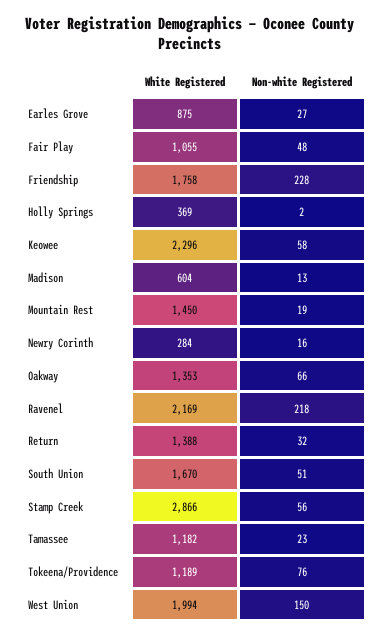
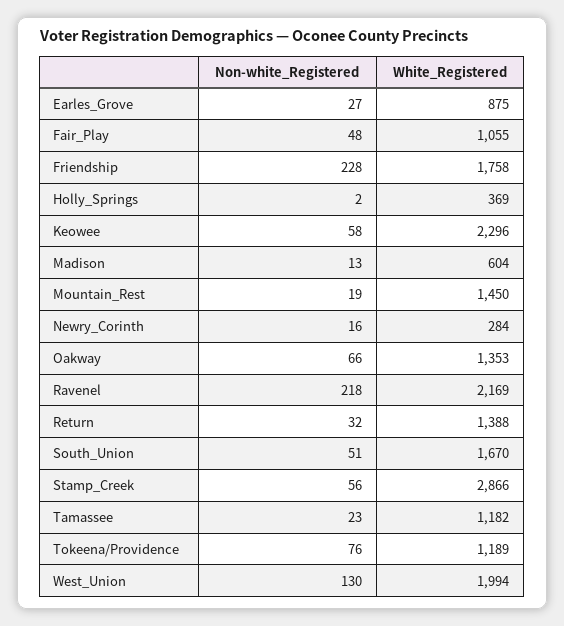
  {
    "White Registered": {
      "Earles Grove": 875,
      "Fair Play": 1055,
      "Friendship": 1758,
      "Holly Springs": 369,
      "Keowee": 2296,
      "Madison": 604,
      "Mountain Rest": 1450,
      "Newry Corinth": 284,
      "Oakway": 1353,
      "Ravenel": 2169,
      "Return": 1388,
      "South Union": 1670,
      "Stamp Creek": 2866,
      "Tamassee": 1182,
      "Tokeena/Providence": 1189,
      "West Union": 1994
    },
    "Non-white Registered": {
      "Earles Grove": 27,
      "Fair Play": 48,
      "Friendship": 228,
      "Holly Springs": 2,
      "Keowee": 58,
      "Madison": 13,
      "Mountain Rest": 19,
      "Newry Corinth": 16,
      "Oakway": 66,
      "Ravenel": 218,
      "Return": 32,
      "South Union": 51,
      "Stamp Creek": 56,
      "Tamassee": 23,
      "Tokeena/Providence": 76,
-     "West Union": 150
+     "West Union": 130
    }
  }

